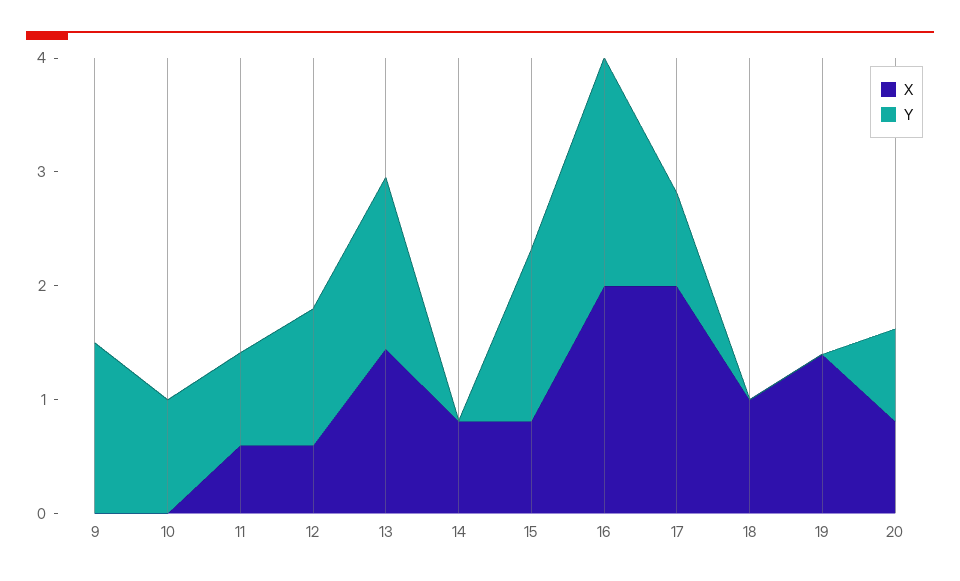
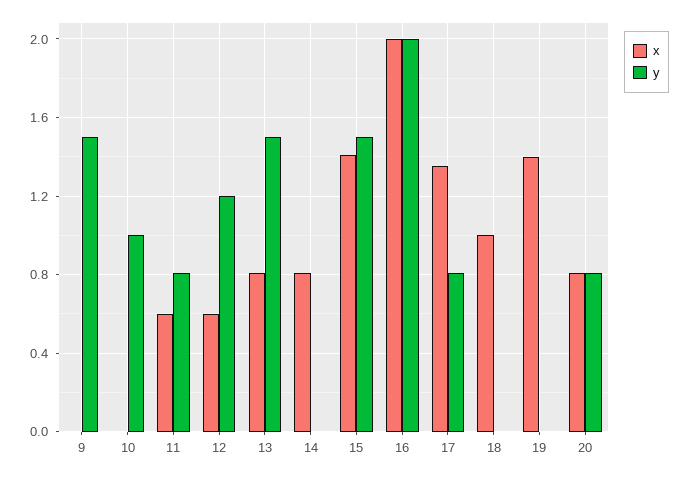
  {
    "X": {
      "9": 0,
      "10": 0,
      "11": 0.6,
      "12": 0.6,
-     "13": 1.4,
+     "13": 0.8,
      "14": 0.8,
-     "15": 0.8,
+     "15": 1.4,
      "16": 2,
-     "17": 2,
+     "17": 1.35,
      "18": 1,
      "19": 1.4,
      "20": 0.8
    },
    "Y": {
      "9": 1.5,
      "10": 1,
      "11": 0.8,
      "12": 1.2,
      "13": 1.5,
      "14": 0,
      "15": 1.5,
      "16": 2,
      "17": 0.8,
      "18": 0,
      "19": 0,
      "20": 0.8
    }
  }

